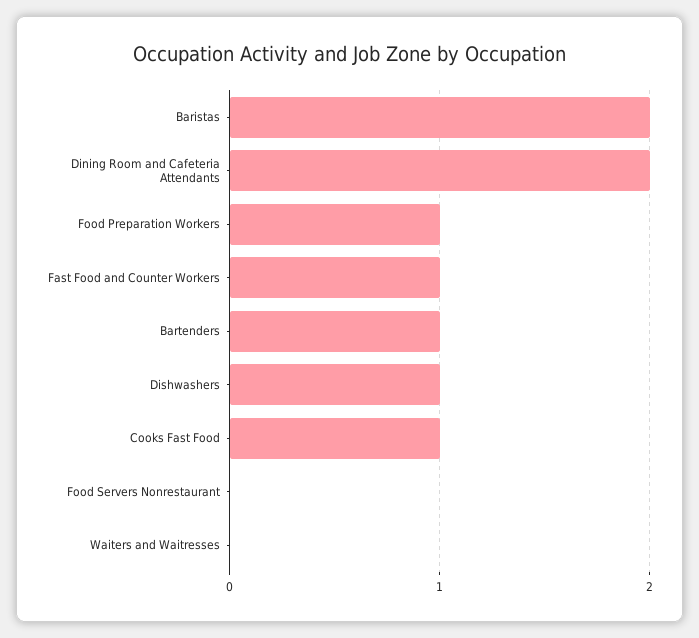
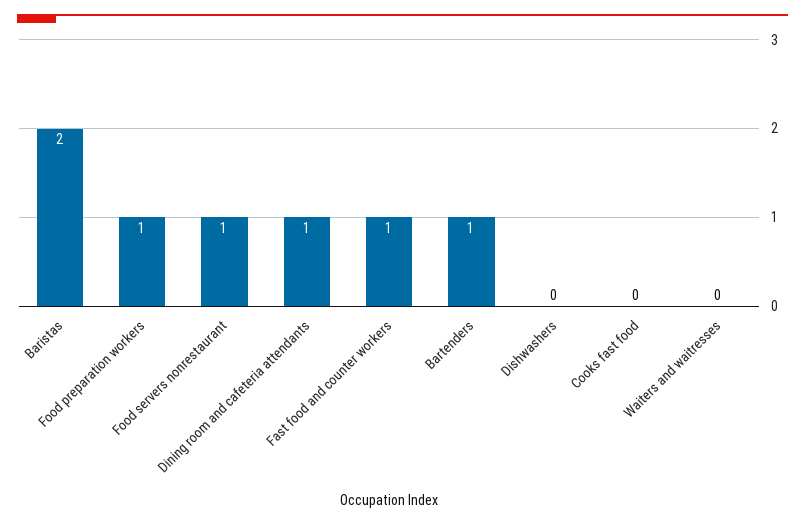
  {
    "Baristas": 2,
-   "Dining Room and Cafeteria Attendants": 2,
+   "Dining Room and Cafeteria Attendants": 1,
    "Food Preparation Workers": 1,
    "Fast Food and Counter Workers": 1,
    "Bartenders": 1,
-   "Dishwashers": 1,
+   "Dishwashers": 0,
-   "Cooks Fast Food": 1,
+   "Cooks Fast Food": 0,
-   "Food Servers Nonrestaurant": 0,
+   "Food Servers Nonrestaurant": 1,
    "Waiters and Waitresses": 0
  }

